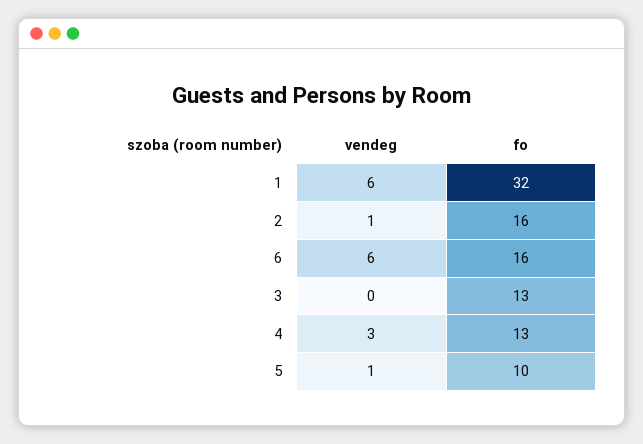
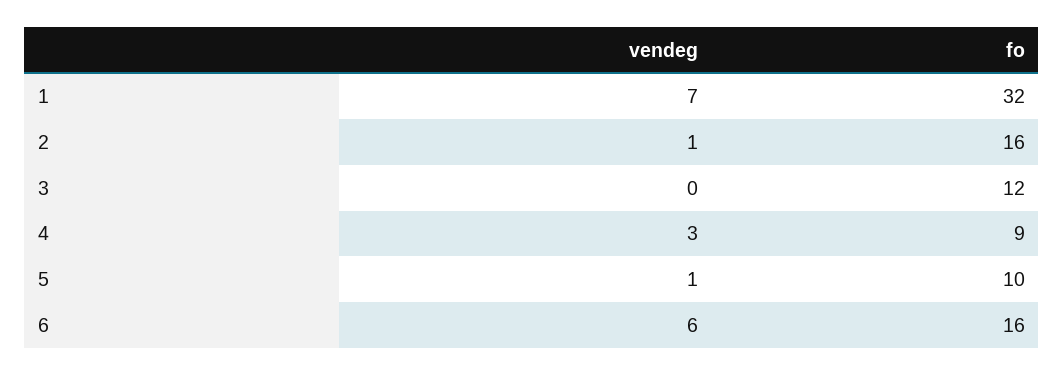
  {
    "vendeg": {
-     "1": 6,
+     "1": 7,
      "2": 1,
      "6": 6,
      "3": 0,
      "4": 3,
      "5": 1
    },
    "fo": {
      "1": 32,
      "2": 16,
      "6": 16,
-     "3": 13,
+     "3": 12,
-     "4": 13,
+     "4": 9,
      "5": 10
    }
  }

